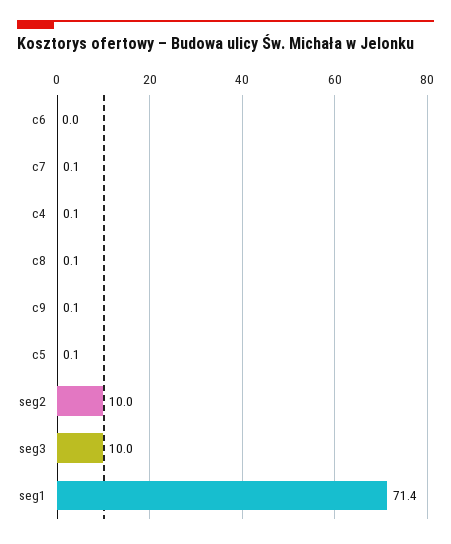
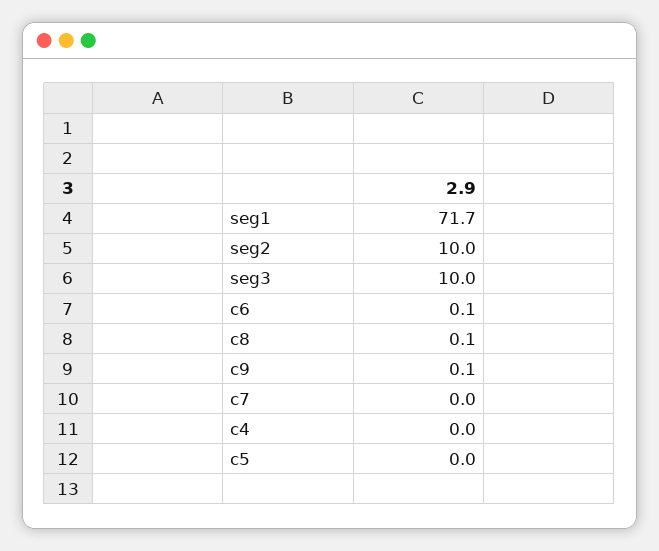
  {
-   "c6": 0,
+   "c6": 0.1,
-   "c7": 0.1,
+   "c7": 0,
-   "c4": 0.1,
+   "c4": 0,
    "c8": 0.1,
    "c9": 0.1,
-   "c5": 0.1,
+   "c5": 0,
    "seg2": 10,
    "seg3": 10,
-   "seg1": 71.4
+   "seg1": 71.7
  }

